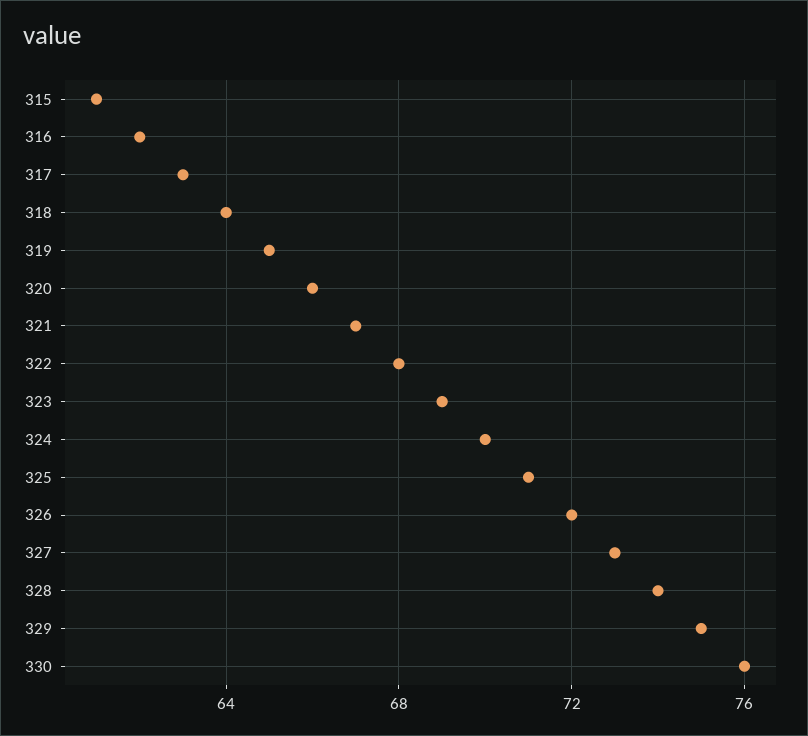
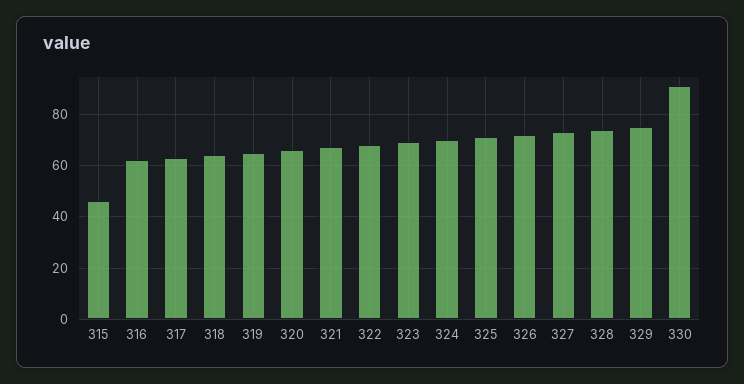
  {
-   "315": 61,
+   "315": 45,
    "316": 62,
    "317": 63,
    "318": 64,
    "319": 65,
    "320": 66,
    "321": 67,
    "322": 68,
    "323": 69,
    "324": 70,
    "325": 71,
    "326": 72,
    "327": 73,
    "328": 74,
    "329": 75,
-   "330": 76
+   "330": 90
  }

